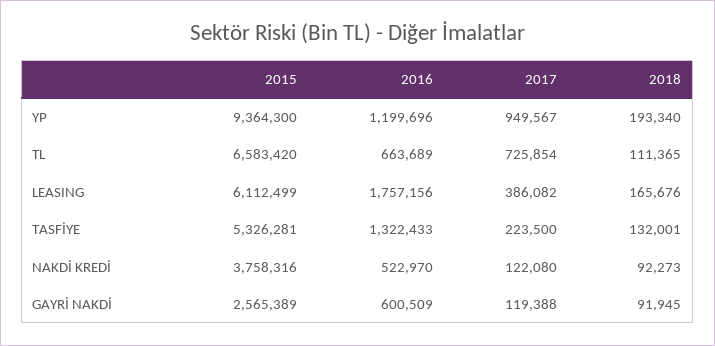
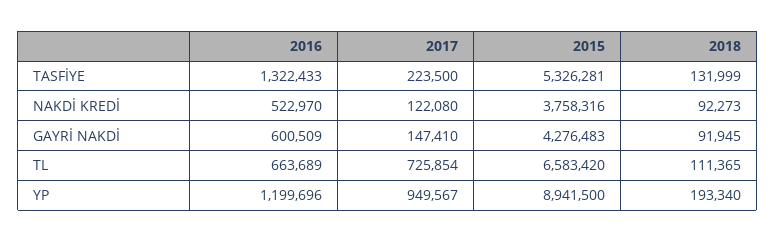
  {
    "2015": {
-     "YP": 9364300,
+     "YP": 8941500,
      "TL": 6583420,
-     "LEASING": 6112499,
      "TASFİYE": 5326281,
      "NAKDİ KREDİ": 3758316,
-     "GAYRİ NAKDİ": 2565389
+     "GAYRİ NAKDİ": 4276483
    },
    "2016": {
      "YP": 1199696,
      "TL": 663689,
-     "LEASING": 1757156,
      "TASFİYE": 1322433,
      "NAKDİ KREDİ": 522970,
      "GAYRİ NAKDİ": 600509
    },
    "2017": {
      "YP": 949567,
      "TL": 725854,
-     "LEASING": 386082,
      "TASFİYE": 223500,
      "NAKDİ KREDİ": 122080,
-     "GAYRİ NAKDİ": 119388
+     "GAYRİ NAKDİ": 147410
    },
    "2018": {
      "YP": 193340,
      "TL": 111365,
-     "LEASING": 165676,
-     "TASFİYE": 132001,
+     "TASFİYE": 131999,
      "NAKDİ KREDİ": 92273,
      "GAYRİ NAKDİ": 91945
    }
  }

